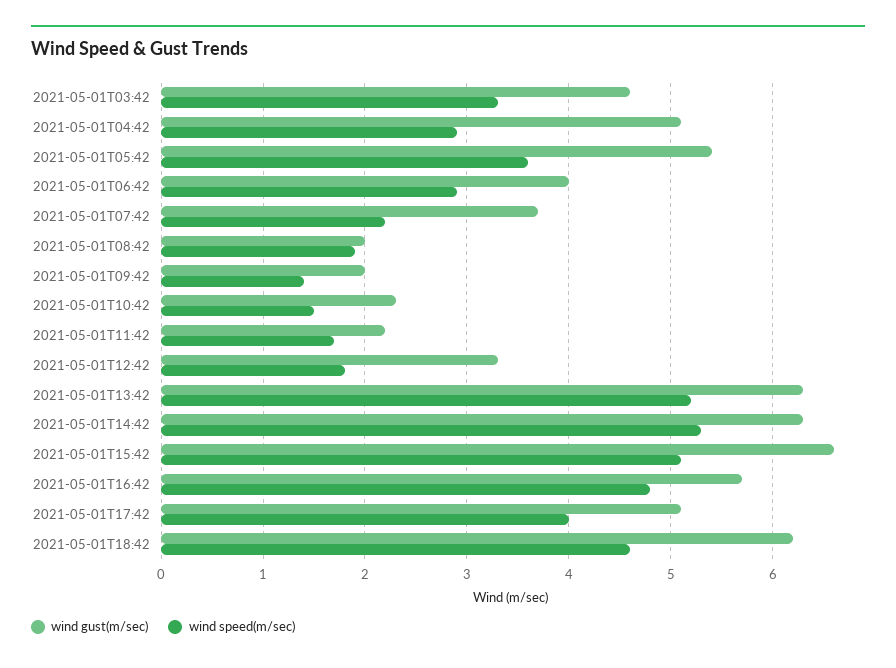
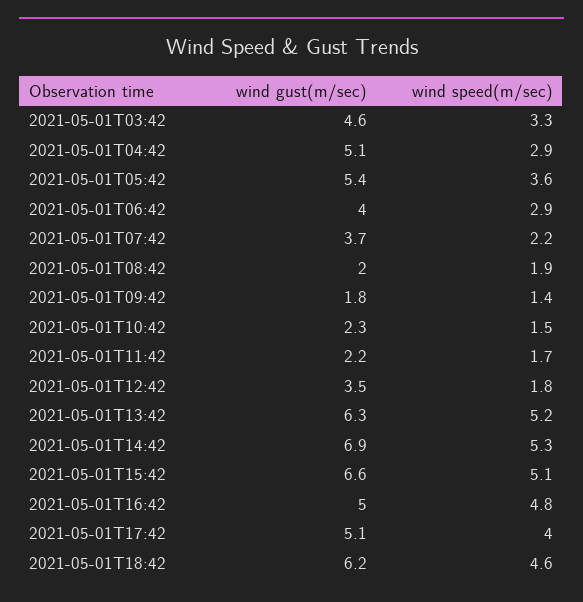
  {
    "wind gust(m/sec)": {
      "2021-05-01T03:42": 4.6,
      "2021-05-01T04:42": 5.1,
      "2021-05-01T05:42": 5.4,
      "2021-05-01T06:42": 4,
      "2021-05-01T07:42": 3.7,
      "2021-05-01T08:42": 2,
-     "2021-05-01T09:42": 2,
+     "2021-05-01T09:42": 1.8,
      "2021-05-01T10:42": 2.3,
      "2021-05-01T11:42": 2.2,
-     "2021-05-01T12:42": 3.3,
+     "2021-05-01T12:42": 3.5,
      "2021-05-01T13:42": 6.3,
-     "2021-05-01T14:42": 6.3,
+     "2021-05-01T14:42": 6.9,
      "2021-05-01T15:42": 6.6,
-     "2021-05-01T16:42": 5.7,
+     "2021-05-01T16:42": 5,
      "2021-05-01T17:42": 5.1,
      "2021-05-01T18:42": 6.2
    },
    "wind speed(m/sec)": {
      "2021-05-01T03:42": 3.3,
      "2021-05-01T04:42": 2.9,
      "2021-05-01T05:42": 3.6,
      "2021-05-01T06:42": 2.9,
      "2021-05-01T07:42": 2.2,
      "2021-05-01T08:42": 1.9,
      "2021-05-01T09:42": 1.4,
      "2021-05-01T10:42": 1.5,
      "2021-05-01T11:42": 1.7,
      "2021-05-01T12:42": 1.8,
      "2021-05-01T13:42": 5.2,
      "2021-05-01T14:42": 5.3,
      "2021-05-01T15:42": 5.1,
      "2021-05-01T16:42": 4.8,
      "2021-05-01T17:42": 4,
      "2021-05-01T18:42": 4.6
    }
  }

